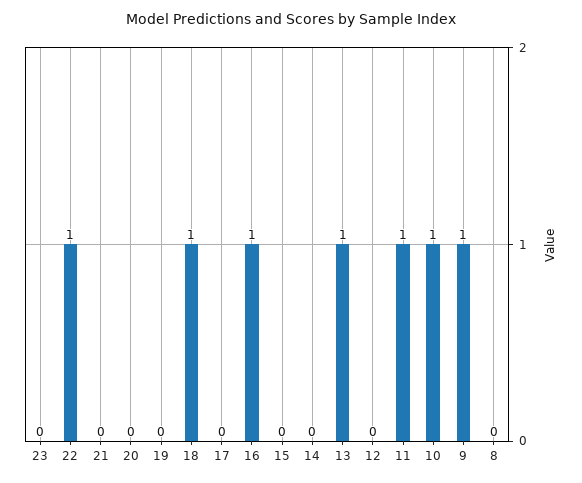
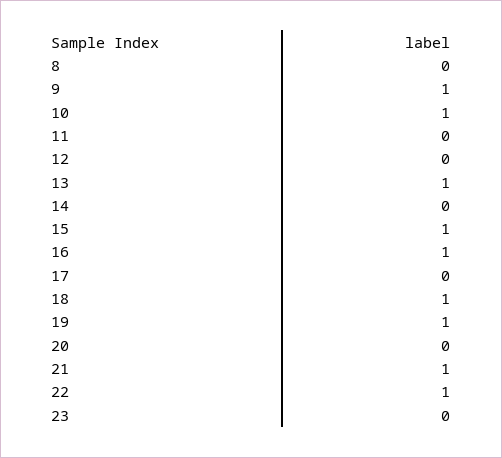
  {
    "23": 0,
    "22": 1,
-   "21": 0,
+   "21": 1,
    "20": 0,
-   "19": 0,
+   "19": 1,
    "18": 1,
    "17": 0,
    "16": 1,
-   "15": 0,
+   "15": 1,
    "14": 0,
    "13": 1,
    "12": 0,
-   "11": 1,
+   "11": 0,
    "10": 1,
    "9": 1,
    "8": 0
  }

